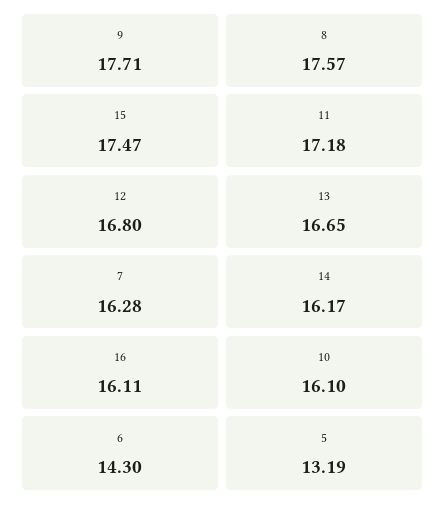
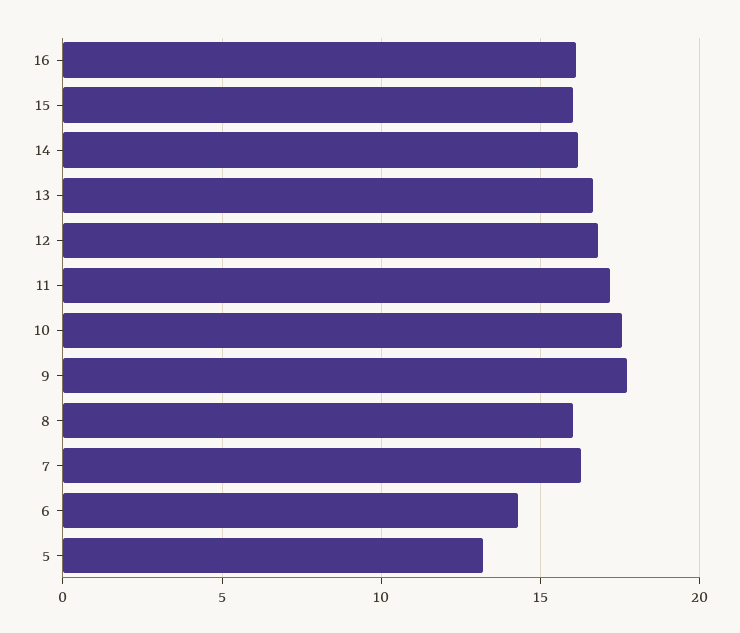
  {
    "9": 17.71,
-   "8": 17.57,
+   "8": 16,
-   "15": 17.47,
+   "15": 16,
    "11": 17.18,
    "12": 16.8,
    "13": 16.65,
    "7": 16.28,
    "14": 16.17,
    "16": 16.11,
-   "10": 16.1,
+   "10": 17.5,
    "6": 14.3,
    "5": 13.19
  }

